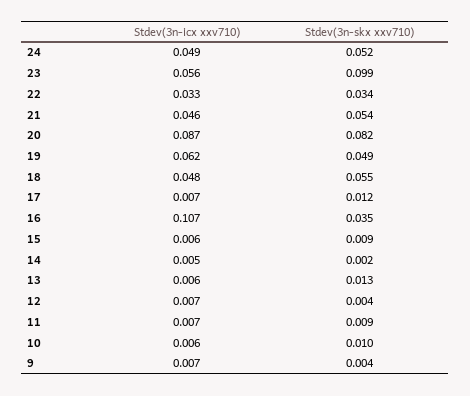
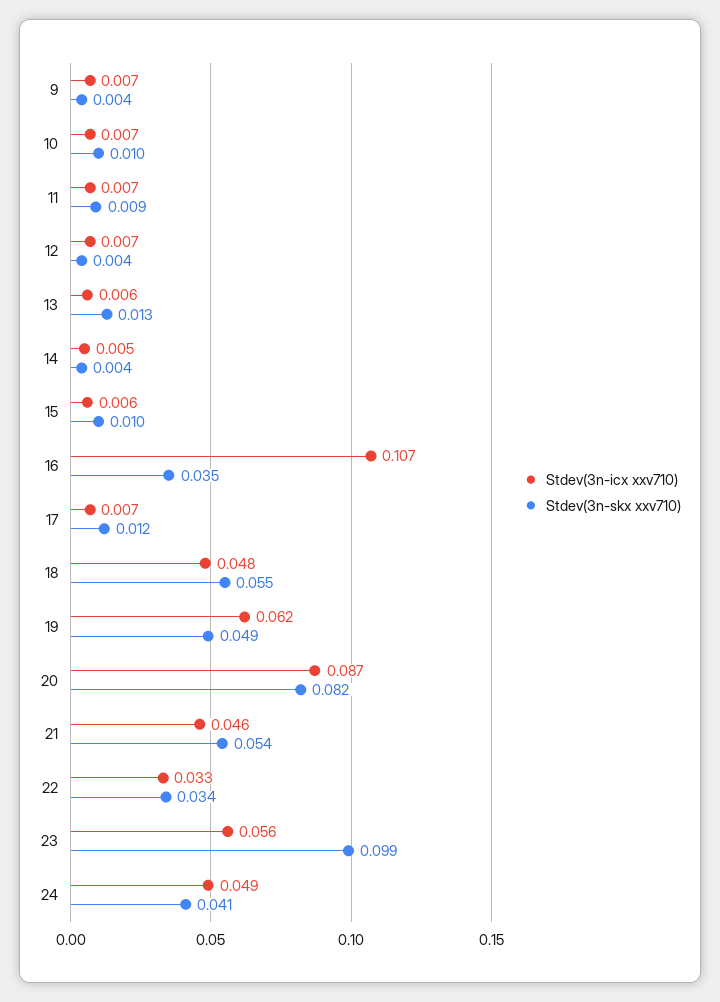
  {
    "Stdev(3n-icx xxv710)": {
      "24": 0.049,
      "23": 0.056,
      "22": 0.033,
      "21": 0.046,
      "20": 0.087,
      "19": 0.062,
      "18": 0.048,
      "17": 0.007,
      "16": 0.107,
      "15": 0.006,
      "14": 0.005,
      "13": 0.006,
      "12": 0.007,
      "11": 0.007,
-     "10": 0.006,
+     "10": 0.007,
      "9": 0.007
    },
    "Stdev(3n-skx xxv710)": {
-     "24": 0.052,
+     "24": 0.041,
      "23": 0.099,
      "22": 0.034,
      "21": 0.054,
      "20": 0.082,
      "19": 0.049,
      "18": 0.055,
      "17": 0.012,
      "16": 0.035,
-     "15": 0.009,
+     "15": 0.01,
-     "14": 0.002,
+     "14": 0.004,
      "13": 0.013,
      "12": 0.004,
      "11": 0.009,
      "10": 0.01,
      "9": 0.004
    }
  }

